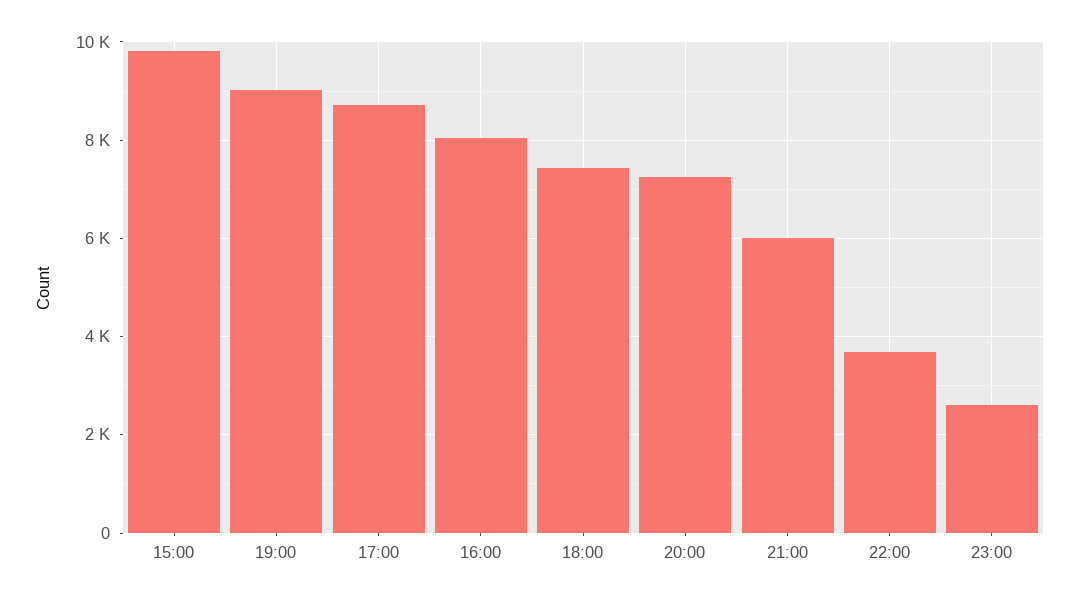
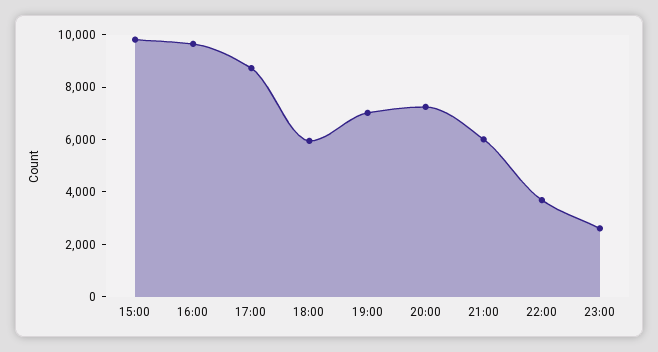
  {
    "15:00": 9800,
-   "19:00": 9000,
+   "19:00": 7000,
    "17:00": 8800,
-   "16:00": 8000,
+   "16:00": 9500,
-   "18:00": 7400,
+   "18:00": 6000,
    "20:00": 7200,
    "21:00": 6000,
    "22:00": 3600,
    "23:00": 2600
  }

